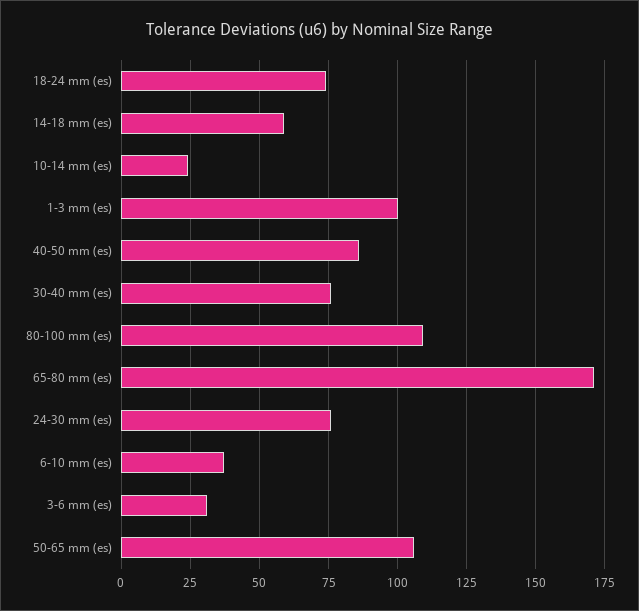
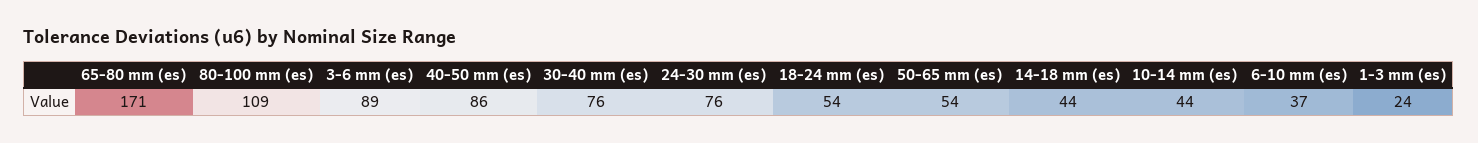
  {
-   "18-24 mm (es)": 75,
+   "18-24 mm (es)": 54,
-   "14-18 mm (es)": 60,
+   "14-18 mm (es)": 44,
-   "10-14 mm (es)": 25,
+   "10-14 mm (es)": 44,
-   "1-3 mm (es)": 100,
+   "1-3 mm (es)": 24,
    "40-50 mm (es)": 86,
    "30-40 mm (es)": 76,
    "80-100 mm (es)": 109,
    "65-80 mm (es)": 171,
    "24-30 mm (es)": 76,
    "6-10 mm (es)": 37,
-   "3-6 mm (es)": 30,
+   "3-6 mm (es)": 89,
-   "50-65 mm (es)": 105
+   "50-65 mm (es)": 54
  }

